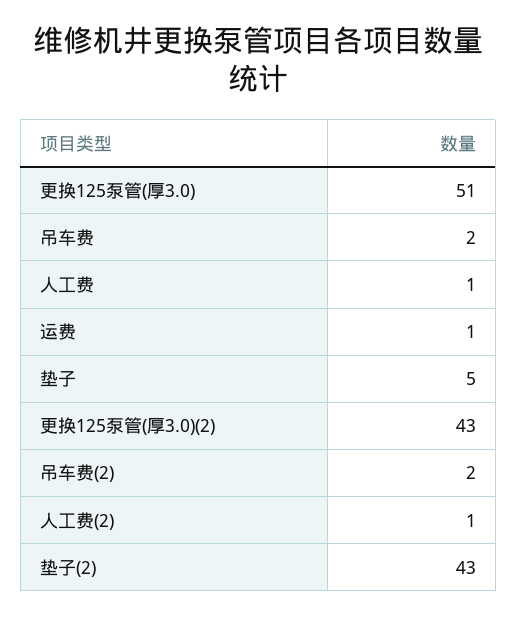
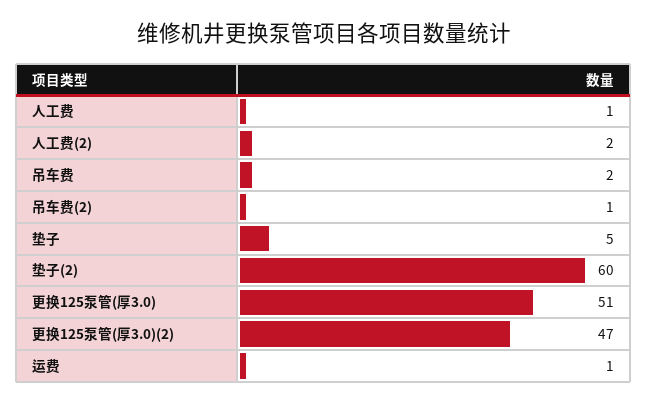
  {
    "更换125泵管(厚3.0)": 51,
    "吊车费": 2,
    "人工费": 1,
    "运费": 1,
    "垫子": 5,
-   "更换125泵管(厚3.0)(2)": 43,
+   "更换125泵管(厚3.0)(2)": 47,
-   "吊车费(2)": 2,
+   "吊车费(2)": 1,
-   "人工费(2)": 1,
+   "人工费(2)": 2,
-   "垫子(2)": 43
+   "垫子(2)": 60
  }

